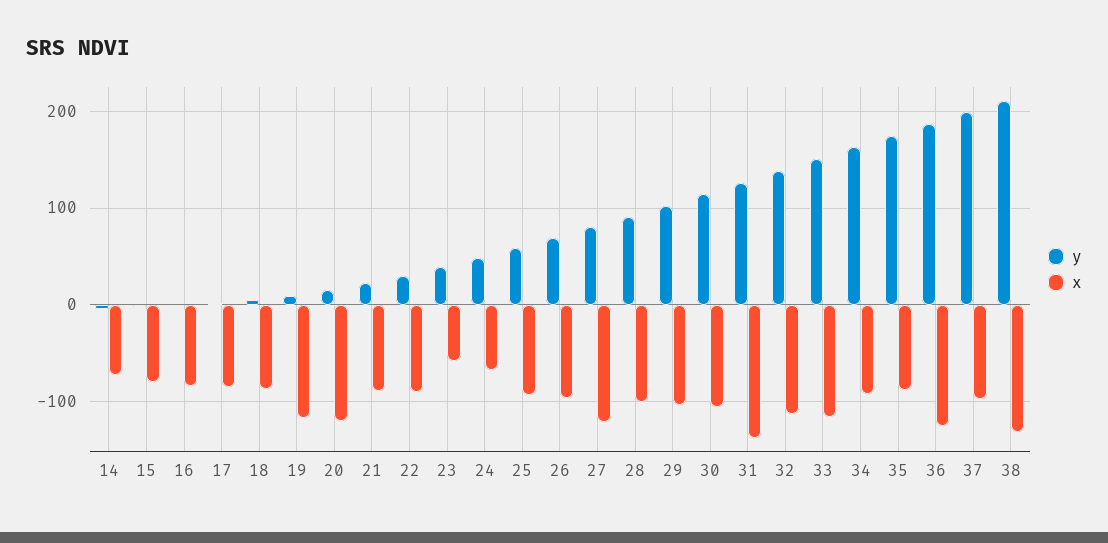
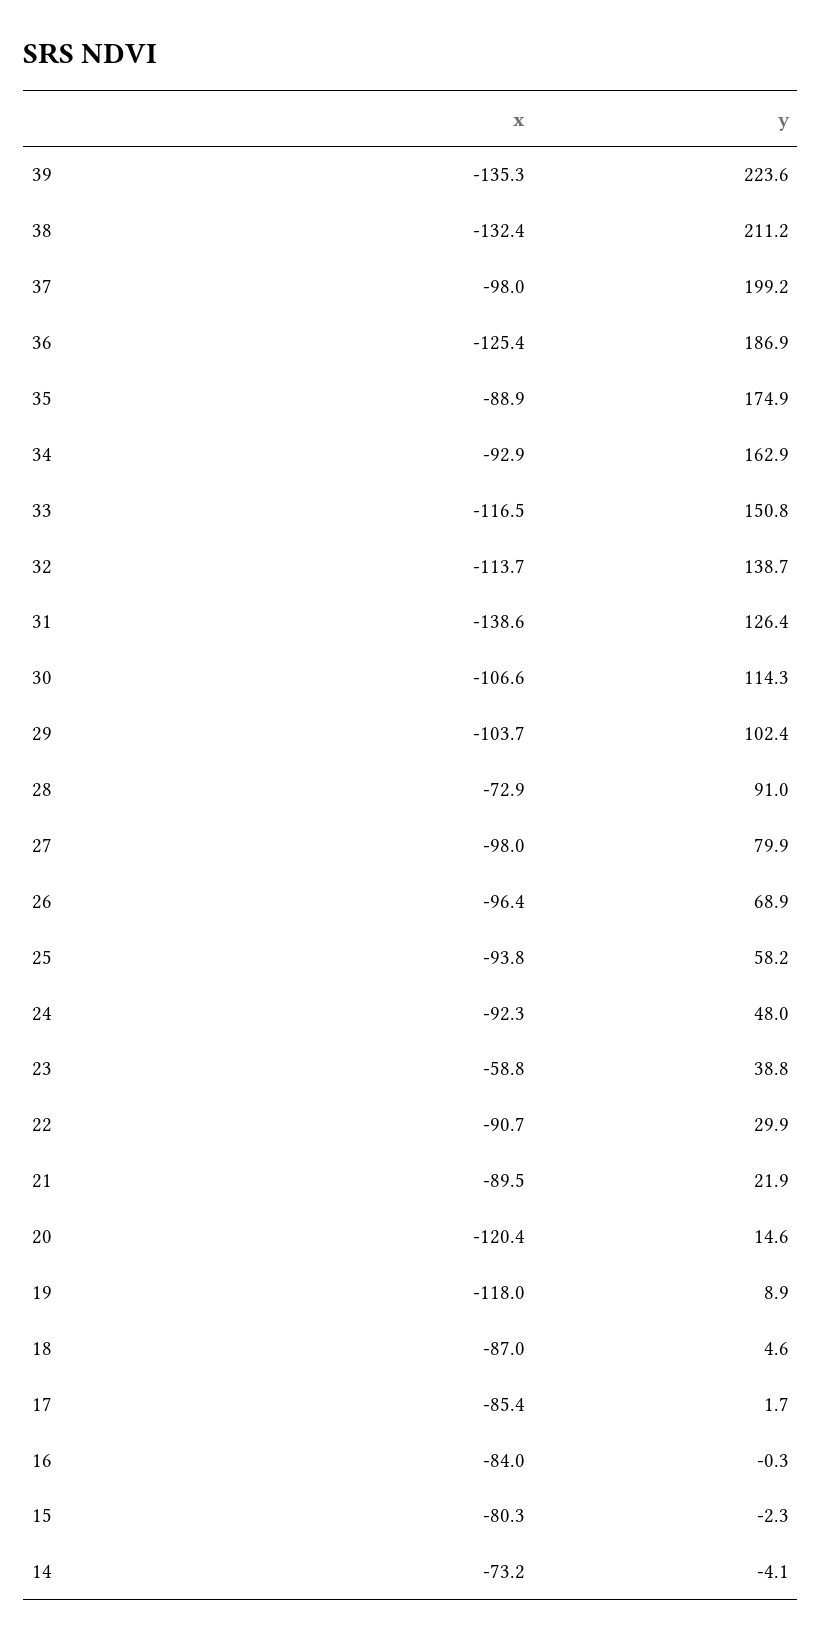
  {
    "y": {
      "14": -4.1,
      "15": -2.3,
      "16": -0.3,
      "17": 1.7,
      "18": 4.6,
      "19": 8.9,
      "20": 14.6,
      "21": 21.9,
      "22": 29.9,
      "23": 38.8,
      "24": 48,
      "25": 58.2,
      "26": 68.9,
      "27": 79.9,
      "28": 91,
      "29": 102.4,
      "30": 114.3,
      "31": 126.4,
      "32": 138.7,
      "33": 150.8,
      "34": 162.9,
      "35": 174.9,
      "36": 186.9,
      "37": 199.2,
-     "38": 211.2
+     "38": 211.2,
+     "39": 223.6
    },
    "x": {
      "14": -73.2,
      "15": -80.3,
      "16": -84,
      "17": -85.4,
      "18": -87,
      "19": -118,
      "20": -120.4,
      "21": -89.5,
      "22": -90.7,
      "23": -58.8,
-     "24": -70,
+     "24": -92.3,
      "25": -93.8,
      "26": -96.4,
-     "27": -120,
+     "27": -98,
-     "28": -100,
+     "28": -72.9,
      "29": -103.7,
      "30": -106.6,
      "31": -138.6,
      "32": -113.7,
      "33": -116.5,
      "34": -92.9,
      "35": -88.9,
      "36": -125.4,
      "37": -98,
-     "38": -132.4
+     "38": -132.4,
+     "39": -135.3
    }
  }

